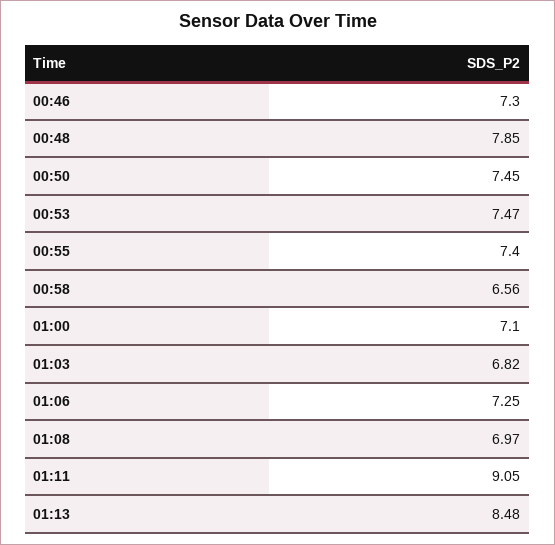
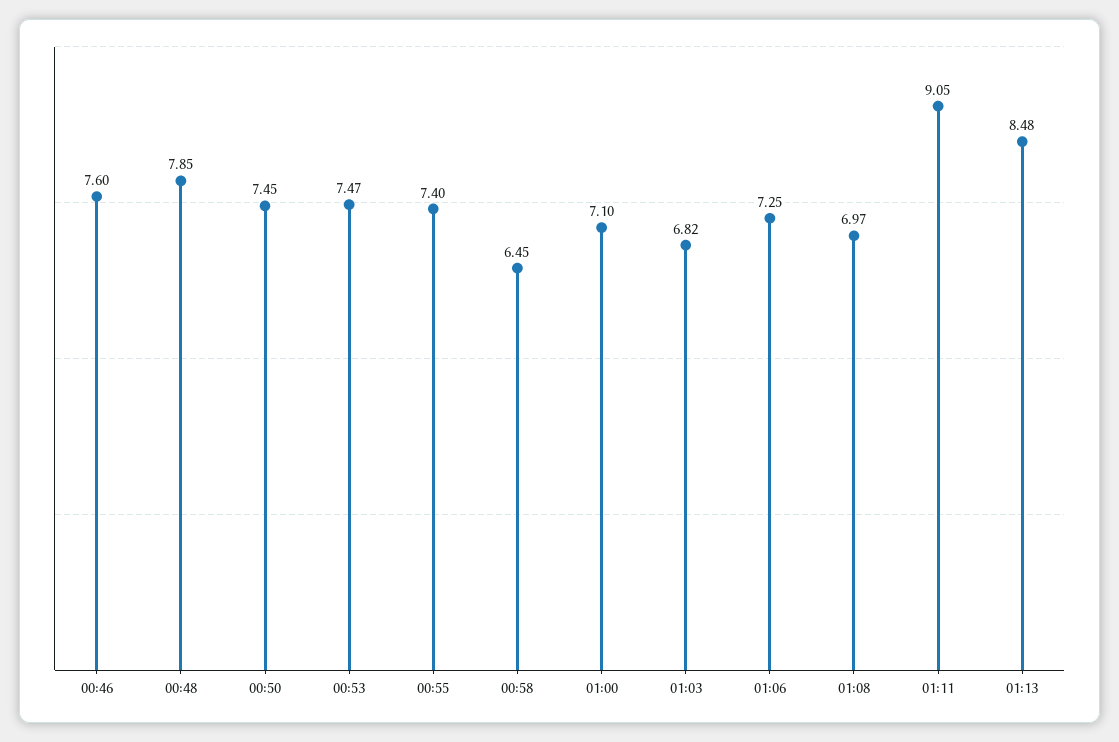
  {
-   "00:46": 7.3,
+   "00:46": 7.6,
    "00:48": 7.85,
    "00:50": 7.45,
    "00:53": 7.47,
    "00:55": 7.4,
-   "00:58": 6.56,
+   "00:58": 6.45,
    "01:00": 7.1,
    "01:03": 6.82,
    "01:06": 7.25,
    "01:08": 6.97,
    "01:11": 9.05,
    "01:13": 8.48
  }

